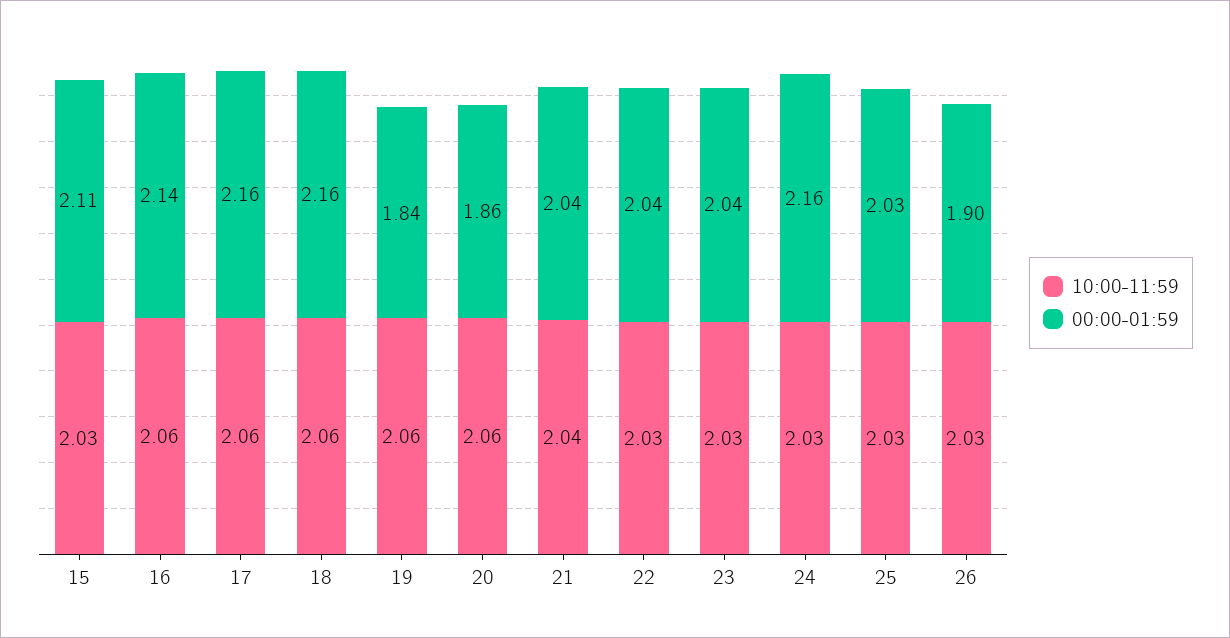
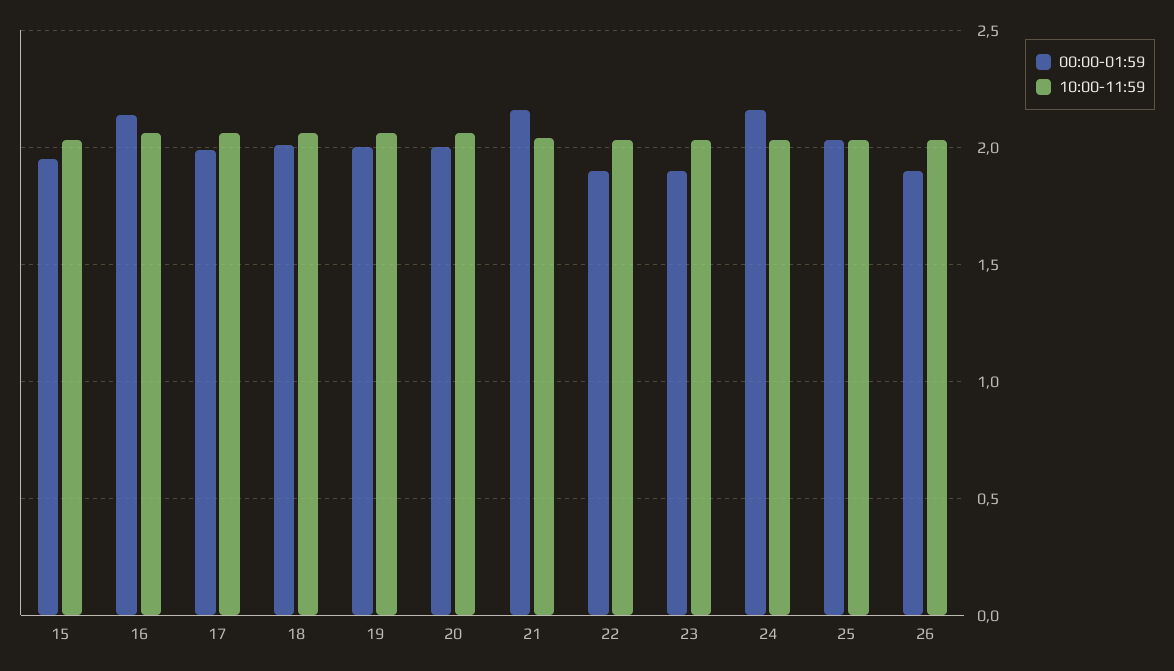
  {
    "10:00-11:59": {
      "15": 2.03,
      "16": 2.06,
      "17": 2.06,
      "18": 2.06,
      "19": 2.06,
      "20": 2.06,
      "21": 2.04,
      "22": 2.03,
      "23": 2.03,
      "24": 2.03,
      "25": 2.03,
      "26": 2.03
    },
    "00:00-01:59": {
-     "15": 2.11,
+     "15": 1.95,
      "16": 2.14,
-     "17": 2.16,
+     "17": 2,
-     "18": 2.16,
+     "18": 2,
-     "19": 1.84,
+     "19": 2,
-     "20": 1.86,
+     "20": 2,
-     "21": 2.04,
+     "21": 2.15,
-     "22": 2.04,
+     "22": 1.9,
-     "23": 2.04,
+     "23": 1.9,
      "24": 2.16,
      "25": 2.03,
      "26": 1.9
    }
  }

